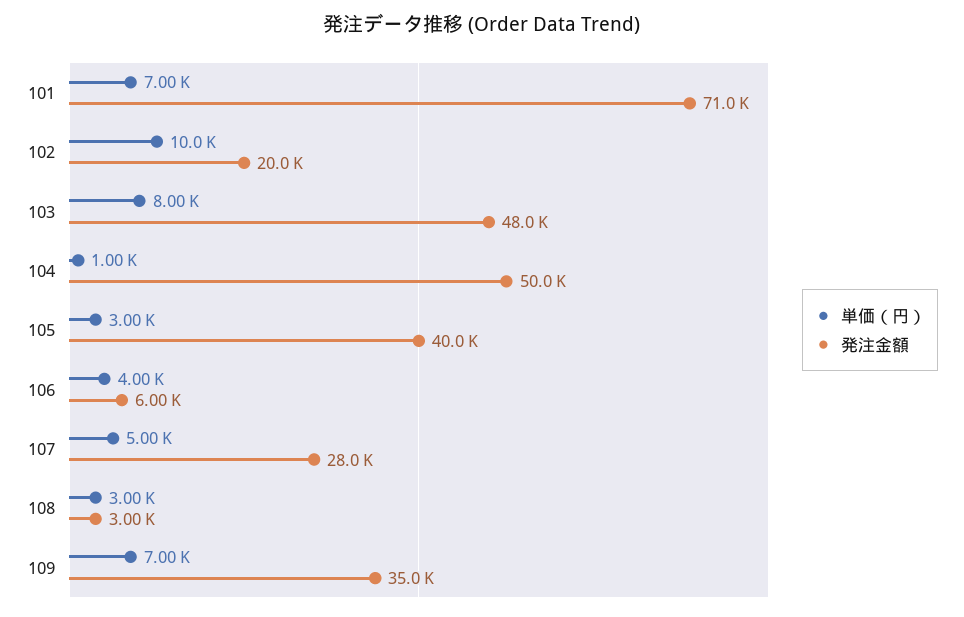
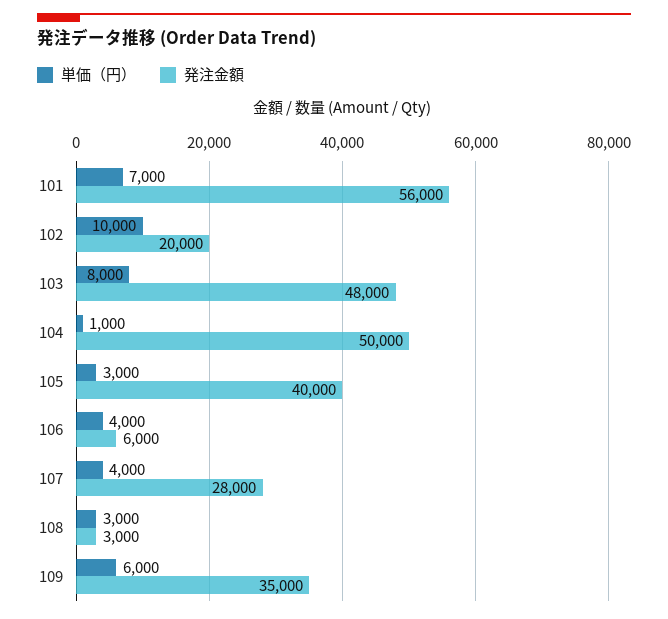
  {
    "単価（円）": {
      "101": 7000,
      "102": 10000,
      "103": 8000,
      "104": 1000,
      "105": 3000,
      "106": 4000,
-     "107": 5000,
+     "107": 4000,
      "108": 3000,
-     "109": 7000
+     "109": 6000
    },
    "発注金額": {
-     "101": 71000,
+     "101": 56000,
      "102": 20000,
      "103": 48000,
      "104": 50000,
      "105": 40000,
      "106": 6000,
      "107": 28000,
      "108": 3000,
      "109": 35000
    }
  }

